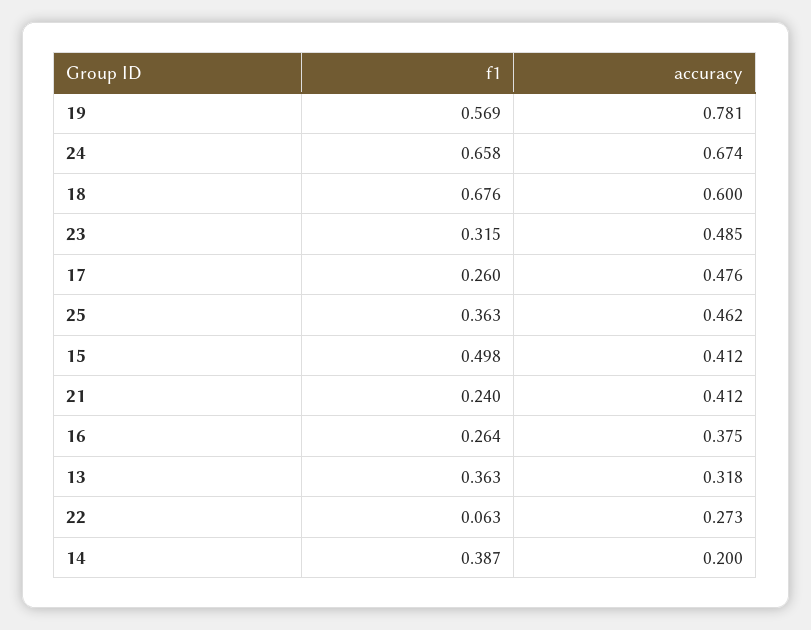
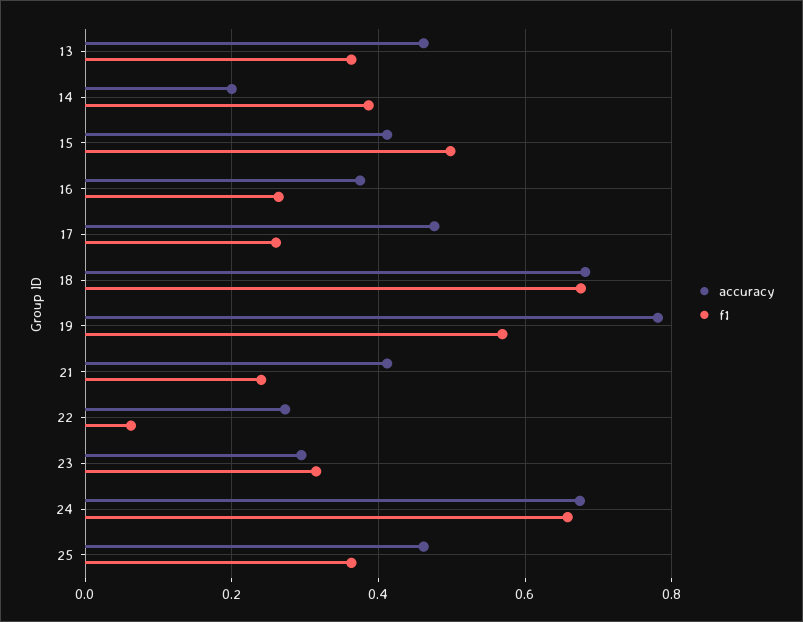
  {
    "f1": {
      "19": 0.569,
      "24": 0.658,
      "18": 0.676,
      "23": 0.315,
      "17": 0.26,
      "25": 0.363,
      "15": 0.498,
      "21": 0.24,
      "16": 0.264,
      "13": 0.363,
      "22": 0.063,
      "14": 0.387
    },
    "accuracy": {
      "19": 0.781,
      "24": 0.674,
-     "18": 0.6,
+     "18": 0.68,
-     "23": 0.485,
+     "23": 0.3,
      "17": 0.476,
      "25": 0.462,
      "15": 0.412,
      "21": 0.412,
      "16": 0.375,
-     "13": 0.318,
+     "13": 0.46,
      "22": 0.273,
      "14": 0.2
    }
  }

